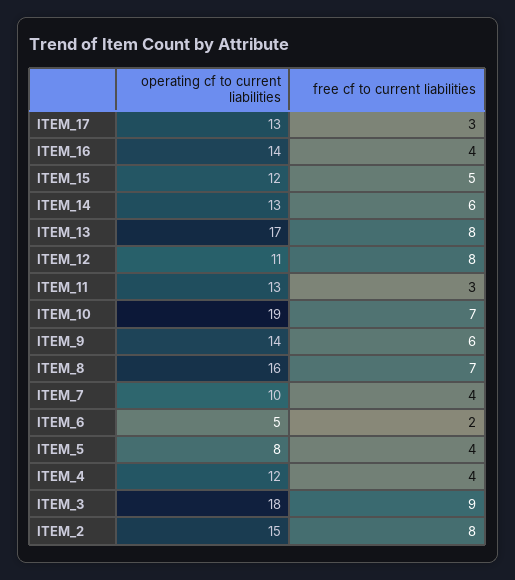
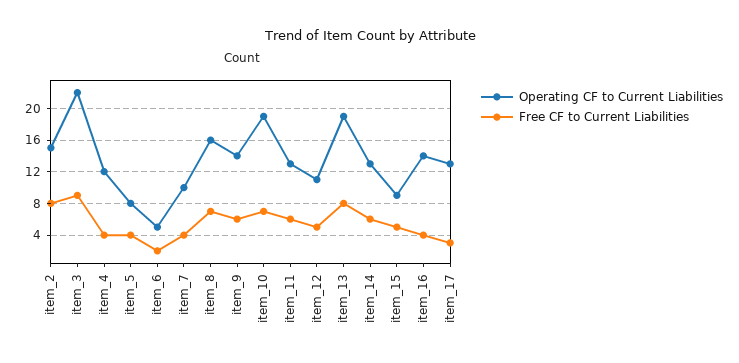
  {
    "operating cf to current liabilities": {
      "ITEM_17": 13,
      "ITEM_16": 14,
-     "ITEM_15": 12,
+     "ITEM_15": 9,
      "ITEM_14": 13,
-     "ITEM_13": 17,
+     "ITEM_13": 19,
      "ITEM_12": 11,
      "ITEM_11": 13,
      "ITEM_10": 19,
      "ITEM_9": 14,
      "ITEM_8": 16,
      "ITEM_7": 10,
      "ITEM_6": 5,
      "ITEM_5": 8,
      "ITEM_4": 12,
-     "ITEM_3": 18,
+     "ITEM_3": 22,
      "ITEM_2": 15
    },
    "free cf to current liabilities": {
      "ITEM_17": 3,
      "ITEM_16": 4,
      "ITEM_15": 5,
      "ITEM_14": 6,
      "ITEM_13": 8,
-     "ITEM_12": 8,
+     "ITEM_12": 5,
-     "ITEM_11": 3,
+     "ITEM_11": 6,
      "ITEM_10": 7,
      "ITEM_9": 6,
      "ITEM_8": 7,
      "ITEM_7": 4,
      "ITEM_6": 2,
      "ITEM_5": 4,
      "ITEM_4": 4,
      "ITEM_3": 9,
      "ITEM_2": 8
    }
  }

